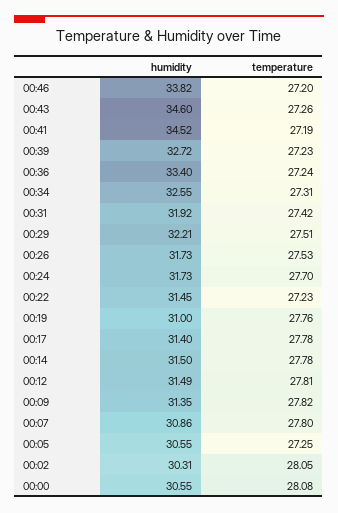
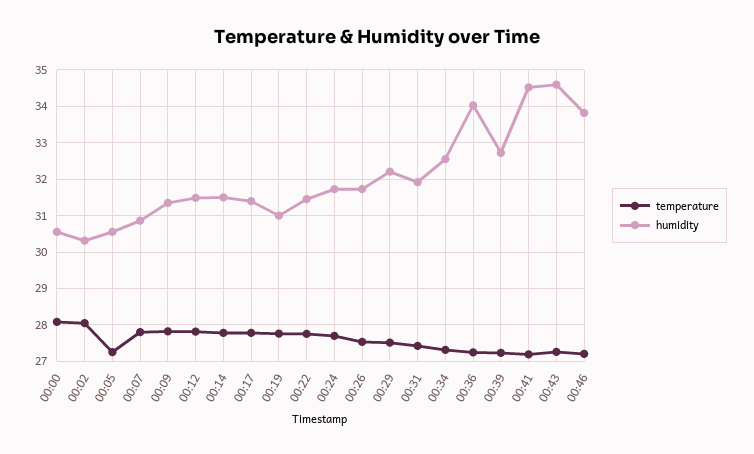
  {
    "humidity": {
      "00:46": 33.82,
      "00:43": 34.6,
      "00:41": 34.52,
      "00:39": 32.72,
-     "00:36": 33.4,
+     "00:36": 34,
      "00:34": 32.55,
      "00:31": 31.92,
      "00:29": 32.21,
      "00:26": 31.73,
      "00:24": 31.73,
      "00:22": 31.45,
      "00:19": 31,
      "00:17": 31.4,
      "00:14": 31.5,
      "00:12": 31.49,
      "00:09": 31.35,
      "00:07": 30.86,
      "00:05": 30.55,
      "00:02": 30.31,
      "00:00": 30.55
    },
    "temperature": {
      "00:46": 27.2,
      "00:43": 27.26,
      "00:41": 27.19,
      "00:39": 27.23,
      "00:36": 27.24,
      "00:34": 27.31,
      "00:31": 27.42,
      "00:29": 27.51,
      "00:26": 27.53,
      "00:24": 27.7,
-     "00:22": 27.23,
+     "00:22": 27.8,
      "00:19": 27.76,
      "00:17": 27.78,
      "00:14": 27.78,
      "00:12": 27.81,
      "00:09": 27.82,
      "00:07": 27.8,
      "00:05": 27.25,
      "00:02": 28.05,
      "00:00": 28.08
    }
  }

